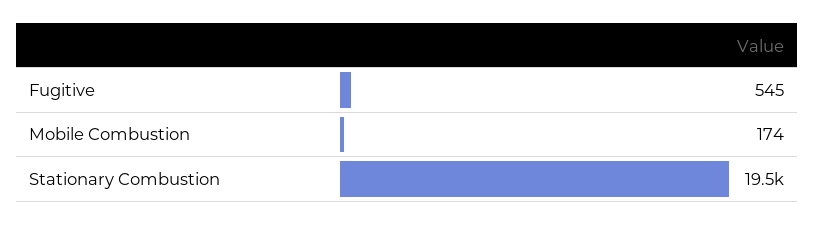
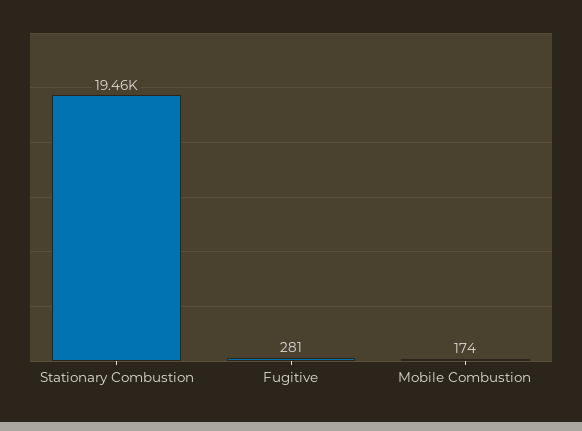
  {
-   "Fugitive": 545,
+   "Fugitive": 281,
    "Mobile Combustion": 174,
    "Stationary Combustion": 19460
  }

